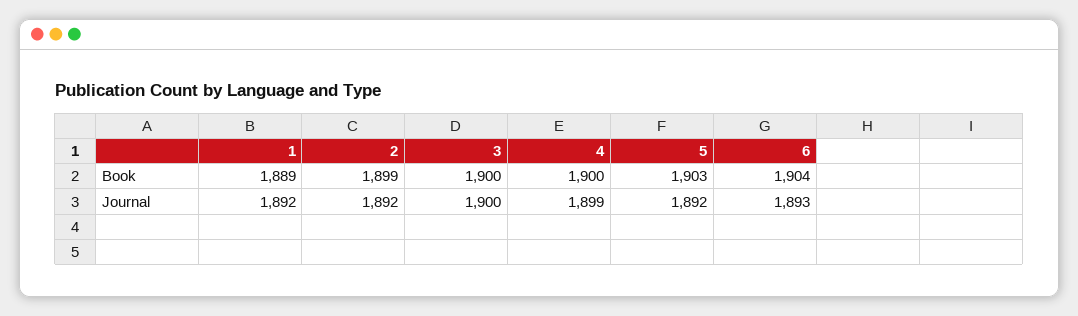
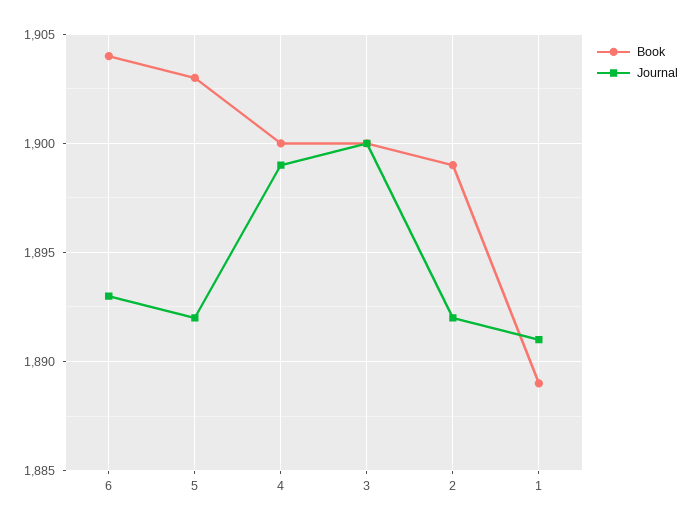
  {
    "Book": {
      "1": 1889,
      "2": 1899,
      "3": 1900,
      "4": 1900,
      "5": 1903,
      "6": 1904
    },
    "Journal": {
-     "1": 1892,
+     "1": 1891,
      "2": 1892,
      "3": 1900,
      "4": 1899,
      "5": 1892,
      "6": 1893
    }
  }

